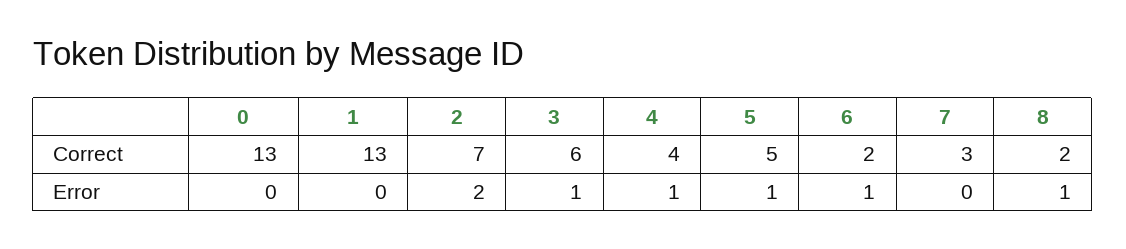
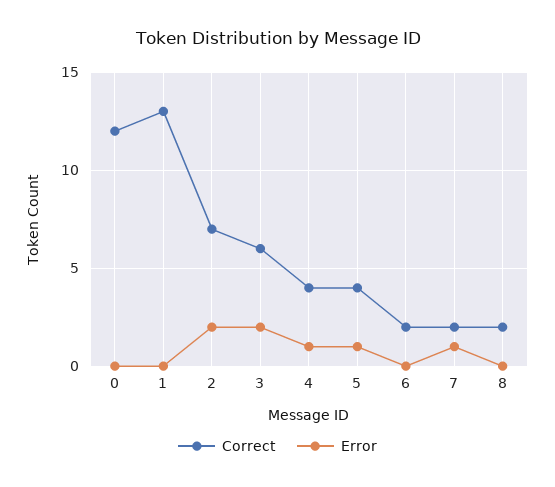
  {
    "Correct": {
-     "0": 13,
+     "0": 12,
      "1": 13,
      "2": 7,
      "3": 6,
      "4": 4,
-     "5": 5,
+     "5": 4,
      "6": 2,
-     "7": 3,
+     "7": 2,
      "8": 2
    },
    "Error": {
      "0": 0,
      "1": 0,
      "2": 2,
-     "3": 1,
+     "3": 2,
      "4": 1,
      "5": 1,
-     "6": 1,
+     "6": 0,
-     "7": 0,
+     "7": 1,
-     "8": 1
+     "8": 0
    }
  }

